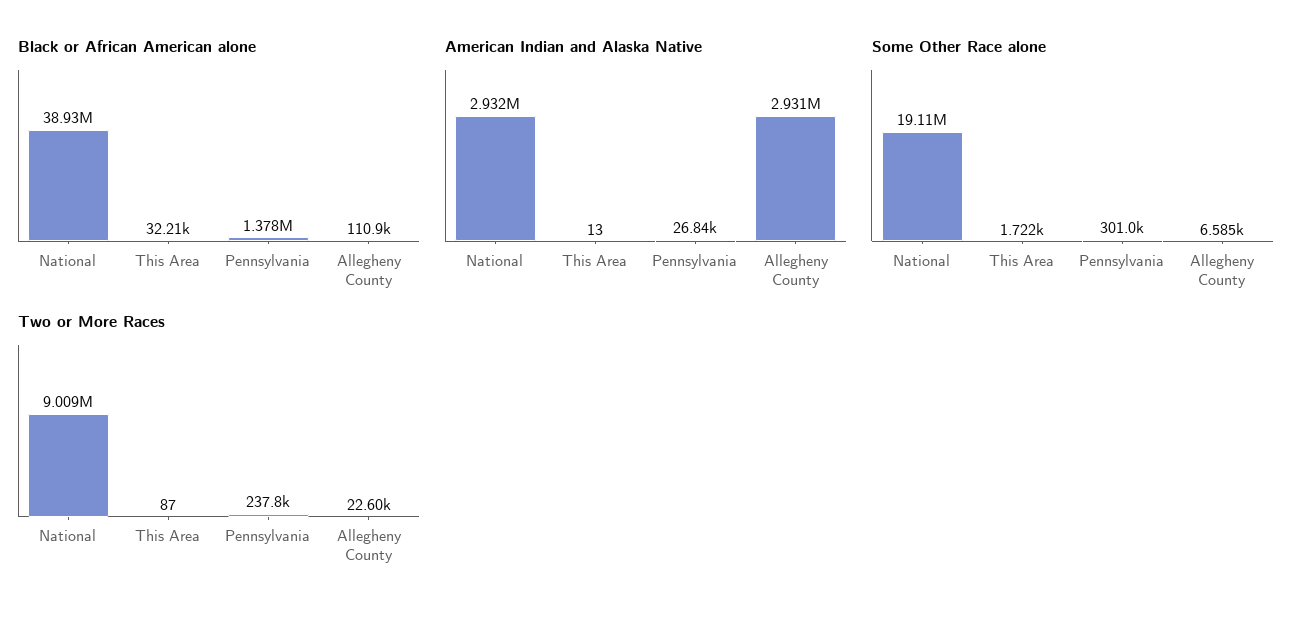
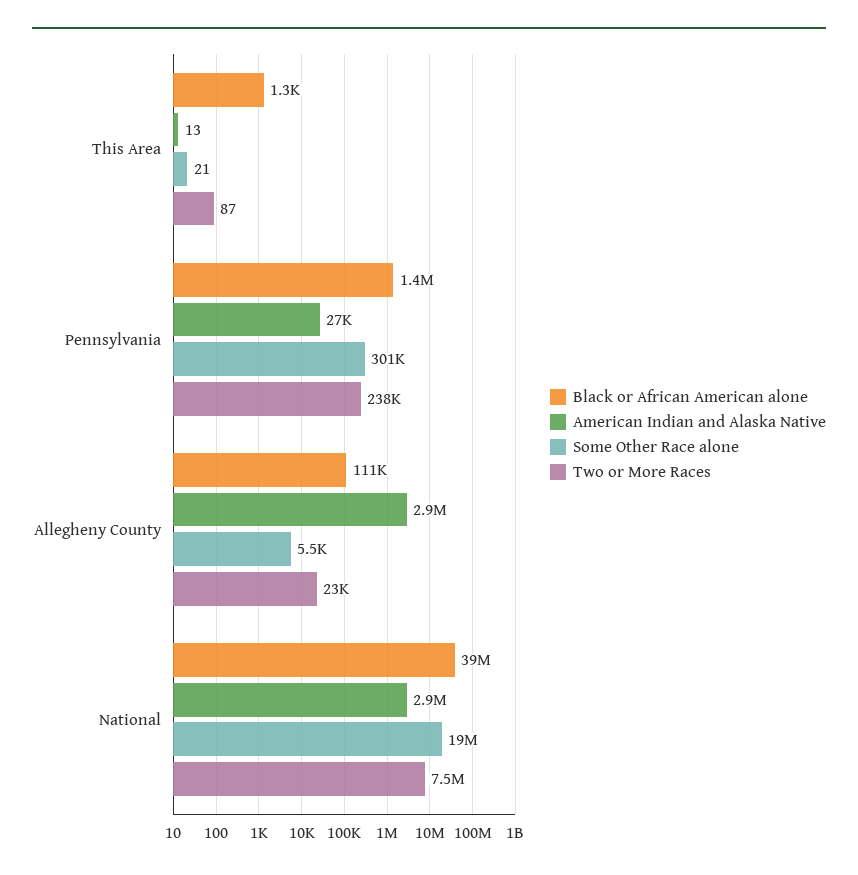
  {
    "Black or African American alone": {
      "National": 38930000,
-     "This Area": 32210,
+     "This Area": 1300,
      "Pennsylvania": 1378000,
      "Allegheny County": 110900
    },
    "American Indian and Alaska Native": {
      "National": 2932000,
      "This Area": 13,
      "Pennsylvania": 26840,
      "Allegheny County": 2931000
    },
    "Some Other Race alone": {
      "National": 19110000,
-     "This Area": 1722,
+     "This Area": 21,
      "Pennsylvania": 301000,
-     "Allegheny County": 6585
+     "Allegheny County": 5500
    },
    "Two or More Races": {
-     "National": 9009000,
+     "National": 7500000,
      "This Area": 87,
      "Pennsylvania": 237800,
      "Allegheny County": 22600
    }
  }

